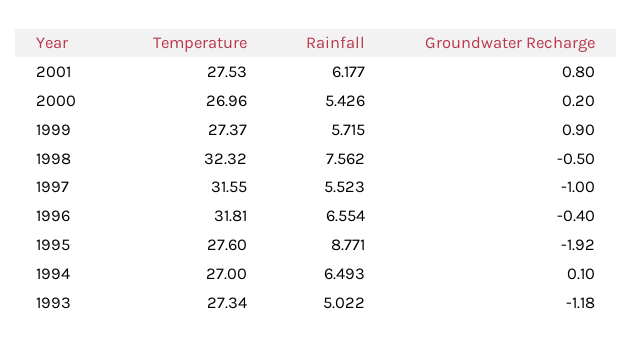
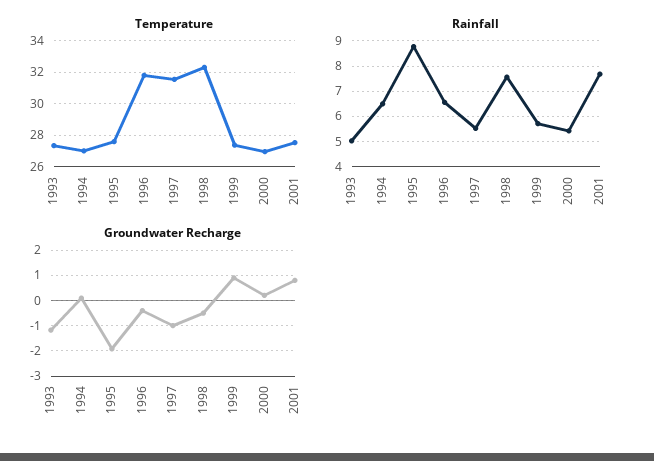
  {
    "Temperature": {
      "2001": 27.53,
      "2000": 26.96,
      "1999": 27.37,
      "1998": 32.32,
      "1997": 31.55,
      "1996": 31.81,
      "1995": 27.6,
      "1994": 27,
      "1993": 27.34
    },
    "Rainfall": {
-     "2001": 6.177,
+     "2001": 7.75,
      "2000": 5.426,
      "1999": 5.715,
      "1998": 7.562,
      "1997": 5.523,
      "1996": 6.554,
      "1995": 8.771,
      "1994": 6.493,
      "1993": 5.022
    },
    "Groundwater Recharge": {
      "2001": 0.8,
      "2000": 0.2,
      "1999": 0.9,
      "1998": -0.5,
      "1997": -1,
      "1996": -0.4,
      "1995": -1.92,
      "1994": 0.1,
      "1993": -1.18
    }
  }

